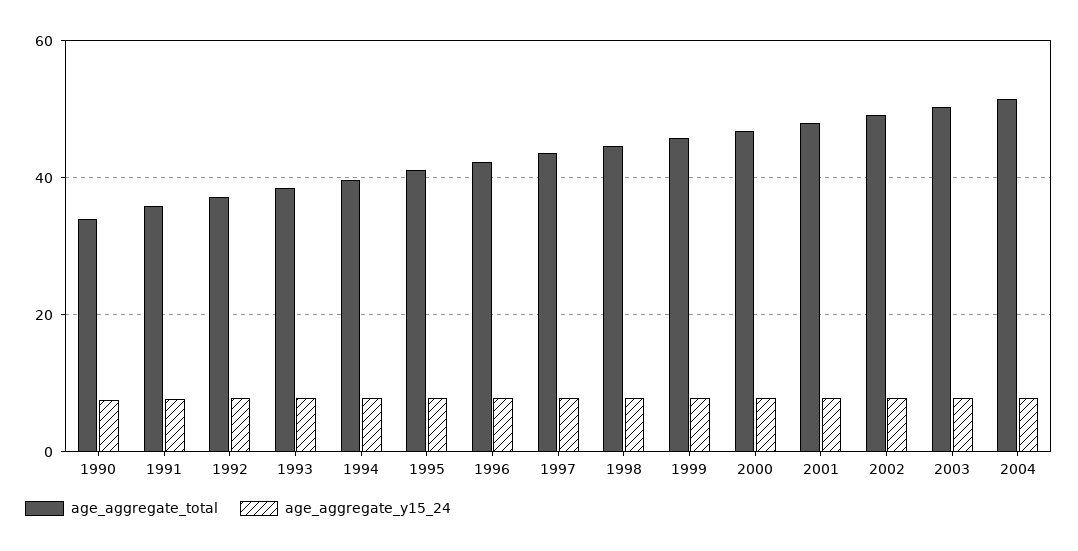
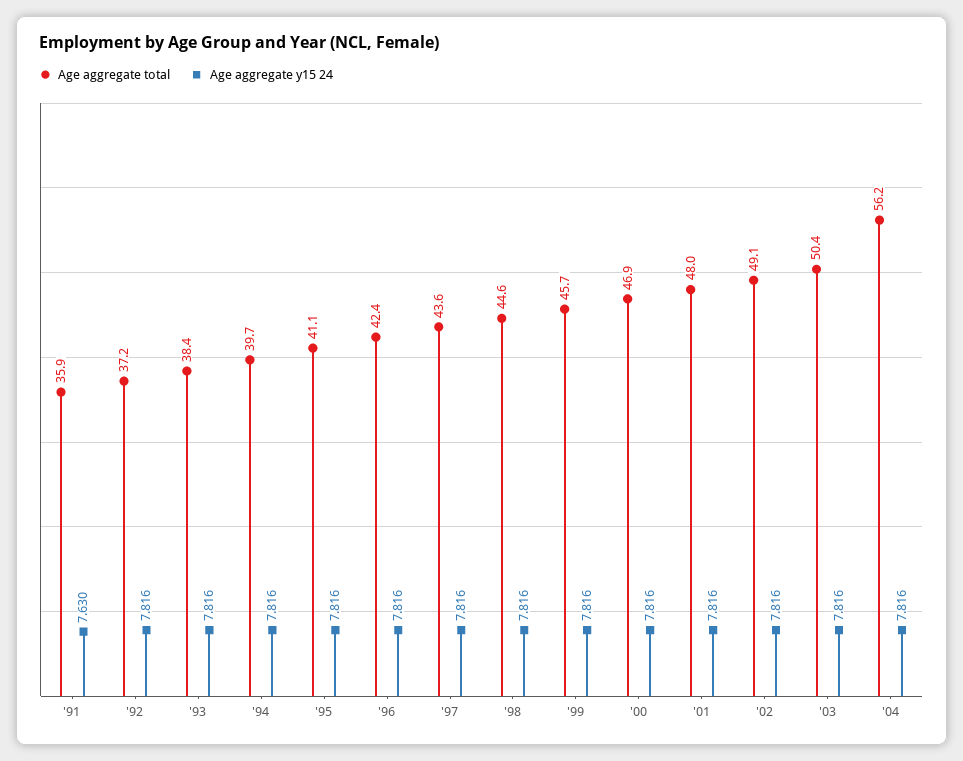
  {
    "age_aggregate_total": {
-     "1990": 34,
      "1991": 35.9,
      "1992": 37.2,
      "1993": 38.4,
      "1994": 39.7,
      "1995": 41.1,
      "1996": 42.4,
      "1997": 43.6,
      "1998": 44.6,
      "1999": 45.7,
      "2000": 46.9,
      "2001": 48,
      "2002": 49.1,
      "2003": 50.4,
-     "2004": 52
+     "2004": 56.2
    },
    "age_aggregate_y15_24": {
-     "1990": 8,
      "1991": 7.63,
      "1992": 7.816,
      "1993": 7.816,
      "1994": 7.816,
      "1995": 7.816,
      "1996": 7.816,
      "1997": 7.816,
      "1998": 7.816,
      "1999": 7.816,
      "2000": 7.816,
      "2001": 7.816,
      "2002": 7.816,
      "2003": 7.816,
      "2004": 7.816
    }
  }

